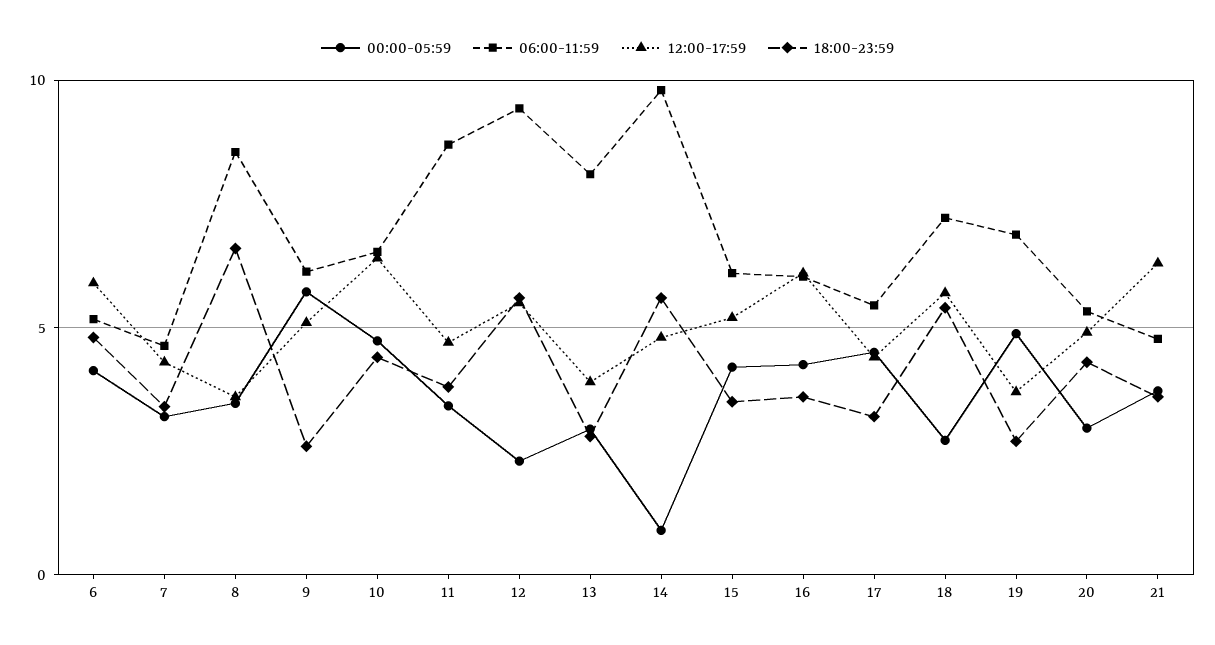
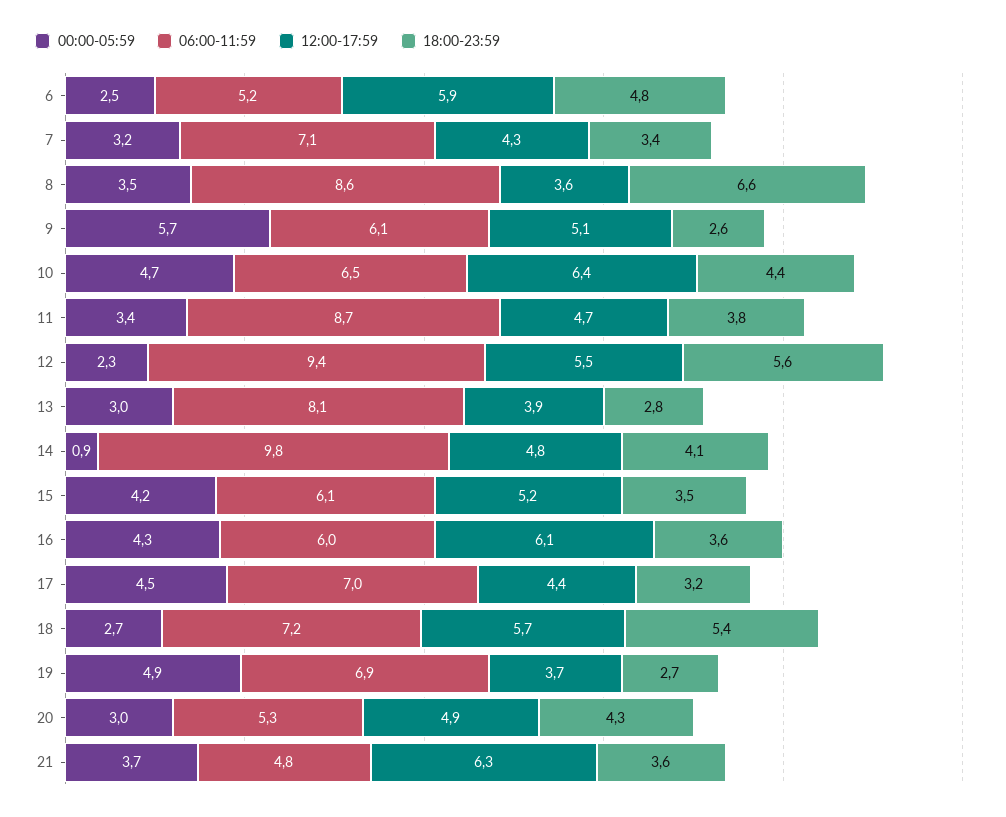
  {
    "00:00-05:59": {
-     "6": 4,
+     "6": 2.5,
      "7": 3.2,
      "8": 3.5,
      "9": 5.7,
      "10": 4.7,
      "11": 3.4,
      "12": 2.3,
      "13": 3,
      "14": 0.9,
      "15": 4.2,
      "16": 4.3,
      "17": 4.5,
      "18": 2.7,
      "19": 4.9,
      "20": 3,
      "21": 3.7
    },
    "06:00-11:59": {
      "6": 5.2,
-     "7": 4.5,
+     "7": 7.1,
      "8": 8.6,
      "9": 6.1,
      "10": 6.5,
      "11": 8.7,
      "12": 9.4,
      "13": 8.1,
      "14": 9.8,
      "15": 6.1,
      "16": 6,
-     "17": 5.5,
+     "17": 7,
      "18": 7.2,
      "19": 6.9,
      "20": 5.3,
      "21": 4.8
    },
    "12:00-17:59": {
      "6": 5.9,
      "7": 4.3,
      "8": 3.6,
      "9": 5.1,
      "10": 6.4,
      "11": 4.7,
      "12": 5.5,
      "13": 3.9,
      "14": 4.8,
      "15": 5.2,
      "16": 6.1,
      "17": 4.4,
      "18": 5.7,
      "19": 3.7,
      "20": 4.9,
      "21": 6.3
    },
    "18:00-23:59": {
      "6": 4.8,
      "7": 3.4,
      "8": 6.6,
      "9": 2.6,
      "10": 4.4,
      "11": 3.8,
      "12": 5.6,
      "13": 2.8,
-     "14": 5.5,
+     "14": 4.1,
      "15": 3.5,
      "16": 3.6,
      "17": 3.2,
      "18": 5.4,
      "19": 2.7,
      "20": 4.3,
      "21": 3.6
    }
  }

